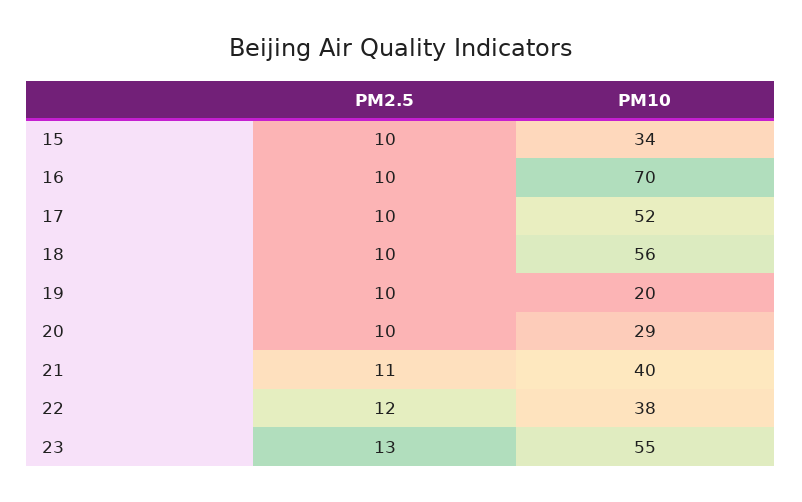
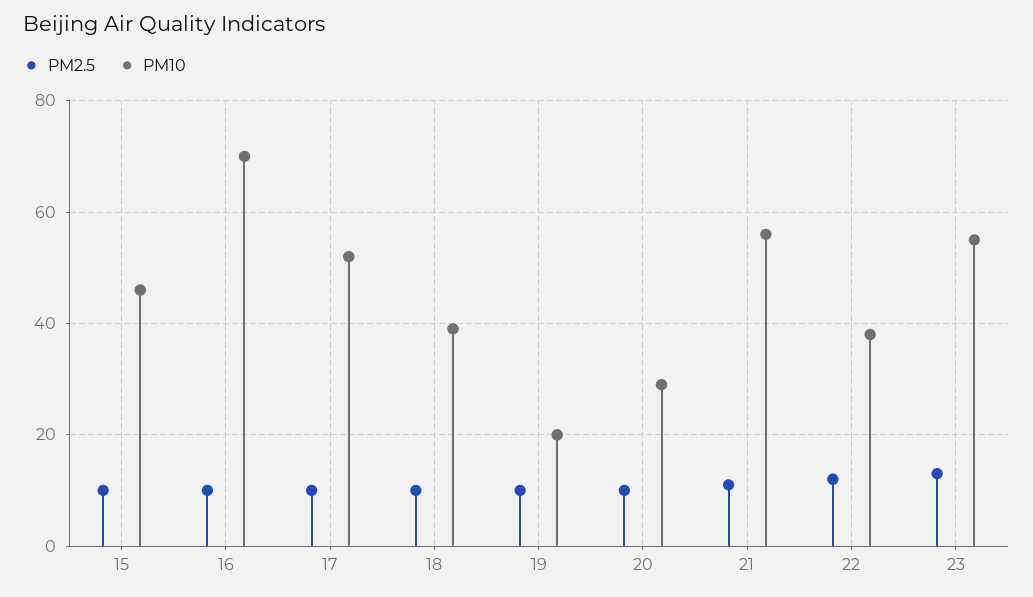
  {
    "PM2.5": {
      "15": 10,
      "16": 10,
      "17": 10,
      "18": 10,
      "19": 10,
      "20": 10,
      "21": 11,
      "22": 12,
      "23": 13
    },
    "PM10": {
-     "15": 34,
+     "15": 45,
      "16": 70,
      "17": 52,
-     "18": 56,
+     "18": 40,
      "19": 20,
      "20": 29,
-     "21": 40,
+     "21": 55,
      "22": 38,
      "23": 55
    }
  }

